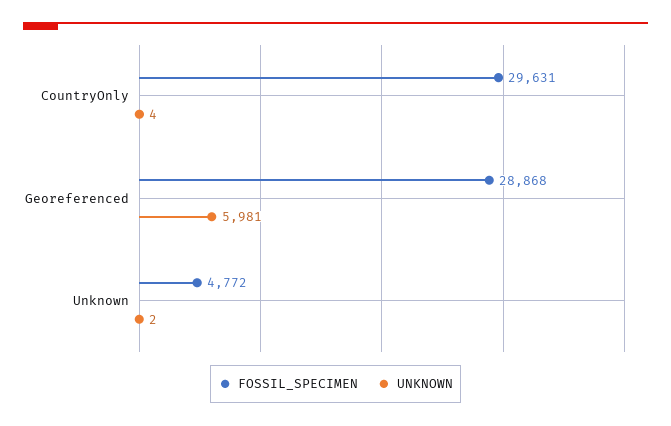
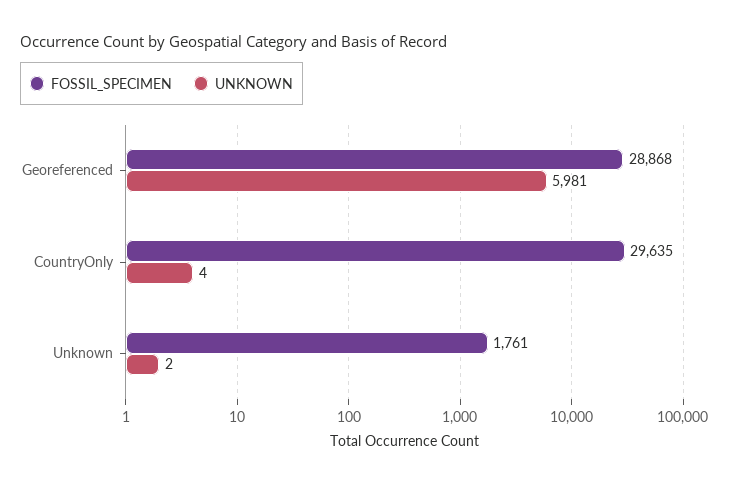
  {
    "FOSSIL_SPECIMEN": {
-     "CountryOnly": 29631,
+     "CountryOnly": 29635,
      "Georeferenced": 28868,
-     "Unknown": 4772
+     "Unknown": 1761
    },
    "UNKNOWN": {
      "CountryOnly": 4,
      "Georeferenced": 5981,
      "Unknown": 2
    }
  }

